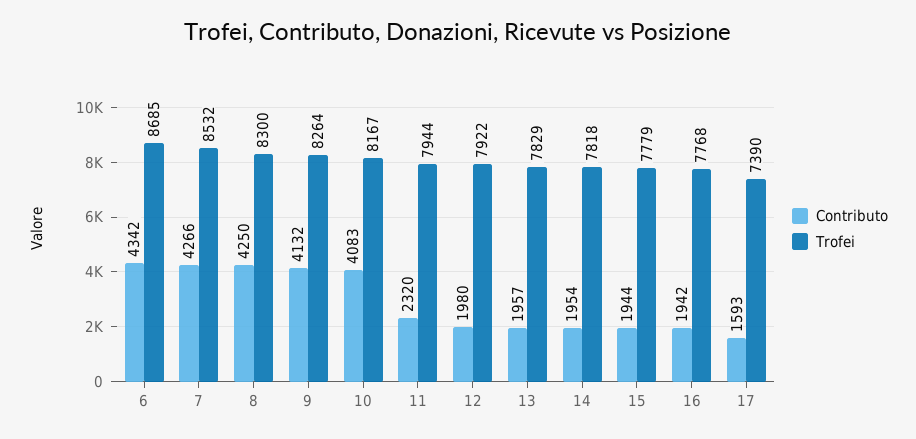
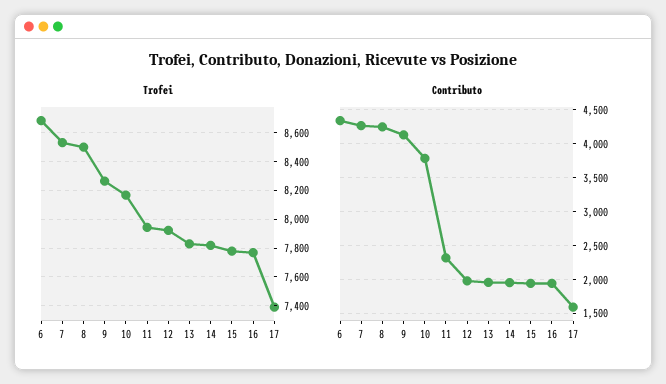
  {
    "Contributo": {
      "6": 4342,
      "7": 4266,
      "8": 4250,
      "9": 4132,
-     "10": 4083,
+     "10": 3800,
      "11": 2320,
      "12": 1980,
      "13": 1957,
      "14": 1954,
      "15": 1944,
      "16": 1942,
      "17": 1593
    },
    "Trofei": {
      "6": 8685,
      "7": 8532,
-     "8": 8300,
+     "8": 8500,
      "9": 8264,
      "10": 8167,
      "11": 7944,
      "12": 7922,
      "13": 7829,
      "14": 7818,
      "15": 7779,
      "16": 7768,
      "17": 7390
    }
  }

